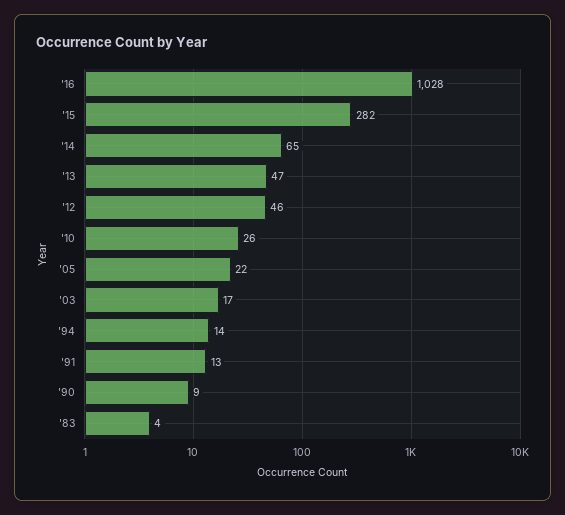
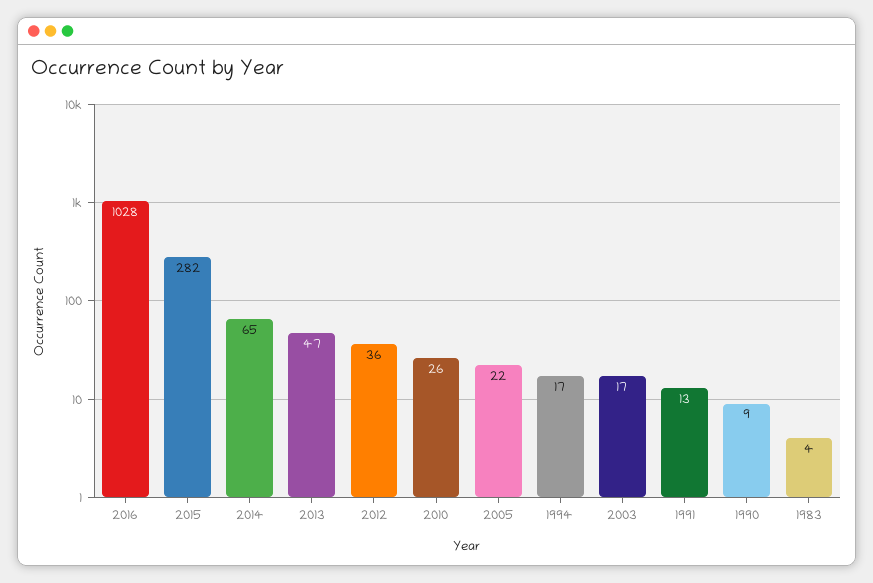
  {
    "'16": 1028,
    "'15": 282,
    "'14": 65,
    "'13": 47,
-   "'12": 46,
+   "'12": 36,
    "'10": 26,
    "'05": 22,
    "'03": 17,
-   "'94": 14,
+   "'94": 17,
    "'91": 13,
    "'90": 9,
    "'83": 4
  }

